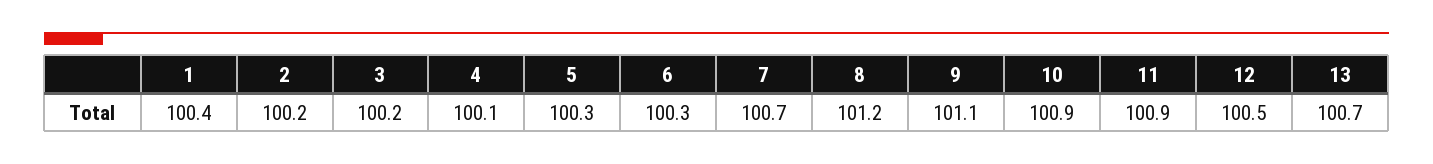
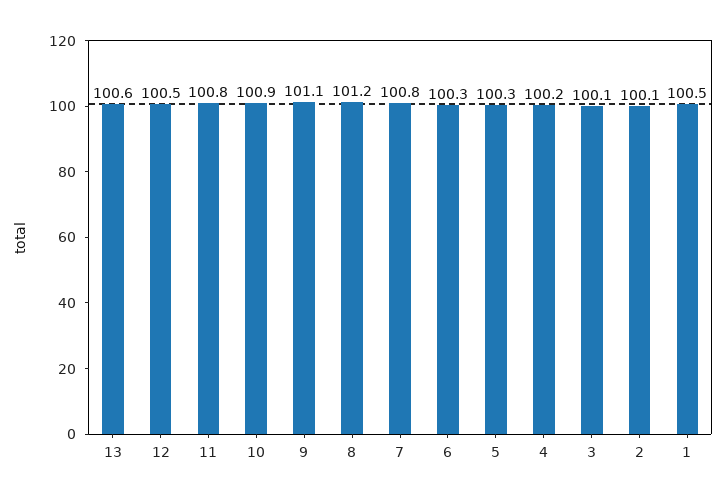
  {
-   "1": 100.4,
+   "1": 100.5,
-   "2": 100.2,
+   "2": 100.1,
-   "3": 100.2,
+   "3": 100.1,
-   "4": 100.1,
+   "4": 100.2,
    "5": 100.3,
    "6": 100.3,
-   "7": 100.7,
+   "7": 100.8,
    "8": 101.2,
    "9": 101.1,
    "10": 100.9,
-   "11": 100.9,
+   "11": 100.8,
    "12": 100.5,
-   "13": 100.7
+   "13": 100.6
  }

